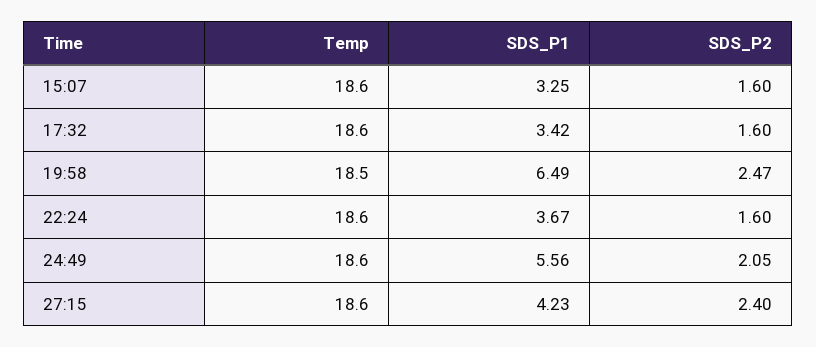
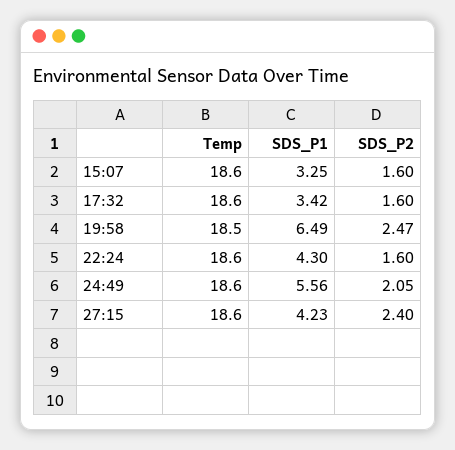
  {
    "Temp": {
      "15:07": 18.6,
      "17:32": 18.6,
      "19:58": 18.5,
      "22:24": 18.6,
      "24:49": 18.6,
      "27:15": 18.6
    },
    "SDS_P1": {
      "15:07": 3.25,
      "17:32": 3.42,
      "19:58": 6.49,
-     "22:24": 3.67,
+     "22:24": 4.3,
      "24:49": 5.56,
      "27:15": 4.23
    },
    "SDS_P2": {
      "15:07": 1.6,
      "17:32": 1.6,
      "19:58": 2.47,
      "22:24": 1.6,
      "24:49": 2.05,
      "27:15": 2.4
    }
  }

